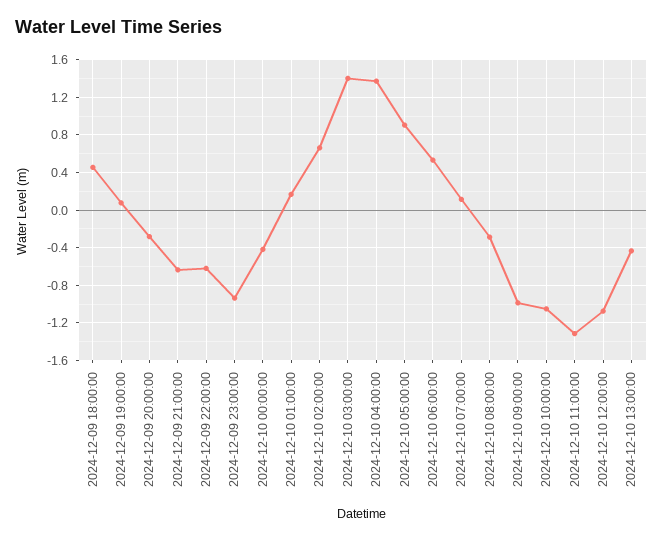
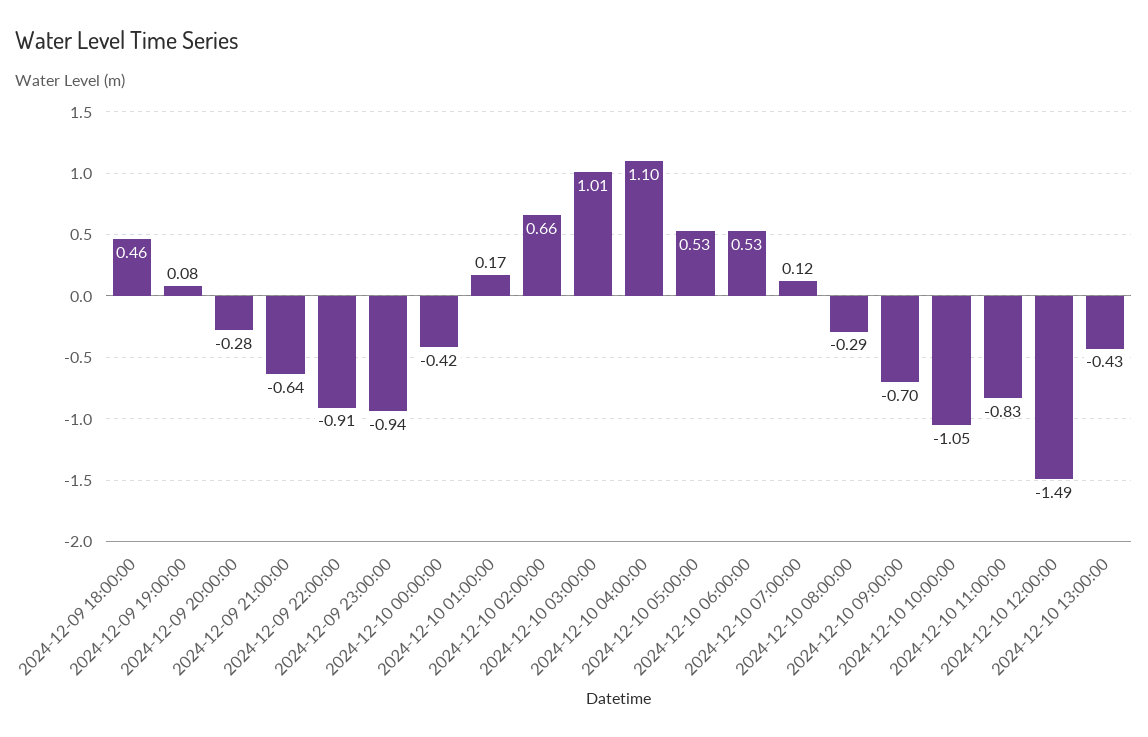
  {
    "2024-12-09 18:00:00": 0.46,
    "2024-12-09 19:00:00": 0.08,
    "2024-12-09 20:00:00": -0.28,
    "2024-12-09 21:00:00": -0.64,
-   "2024-12-09 22:00:00": -0.6,
+   "2024-12-09 22:00:00": -0.91,
    "2024-12-09 23:00:00": -0.94,
    "2024-12-10 00:00:00": -0.42,
    "2024-12-10 01:00:00": 0.17,
    "2024-12-10 02:00:00": 0.66,
-   "2024-12-10 03:00:00": 1.4,
+   "2024-12-10 03:00:00": 1.01,
-   "2024-12-10 04:00:00": 1.4,
+   "2024-12-10 04:00:00": 1.1,
-   "2024-12-10 05:00:00": 0.9,
+   "2024-12-10 05:00:00": 0.53,
    "2024-12-10 06:00:00": 0.53,
    "2024-12-10 07:00:00": 0.12,
    "2024-12-10 08:00:00": -0.29,
-   "2024-12-10 09:00:00": -1,
+   "2024-12-10 09:00:00": -0.7,
    "2024-12-10 10:00:00": -1.05,
-   "2024-12-10 11:00:00": -1.3,
+   "2024-12-10 11:00:00": -0.83,
-   "2024-12-10 12:00:00": -1.1,
+   "2024-12-10 12:00:00": -1.49,
    "2024-12-10 13:00:00": -0.43
  }

